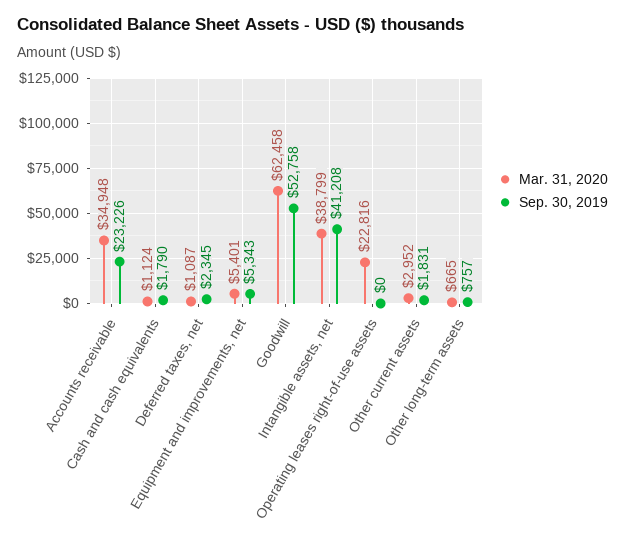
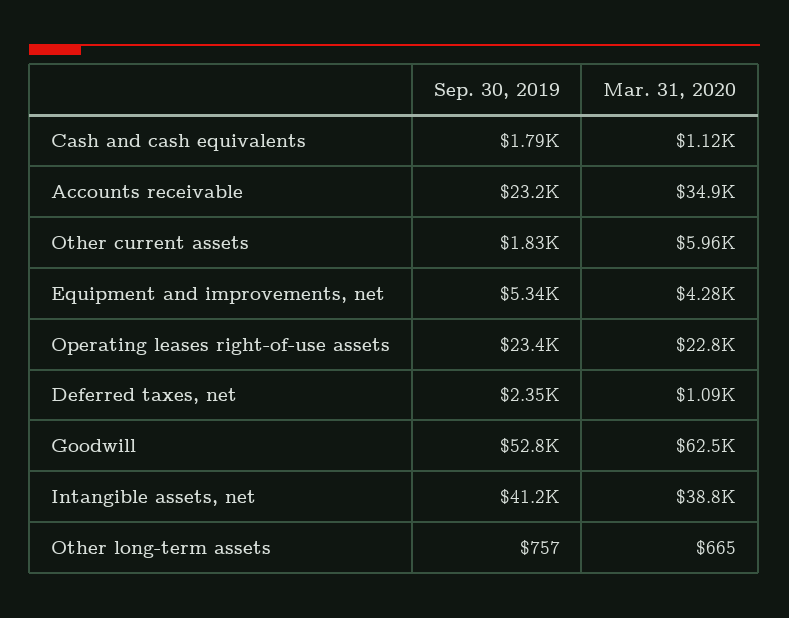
  {
    "Mar. 31, 2020": {
      "Accounts receivable": 34948,
      "Cash and cash equivalents": 1124,
      "Deferred taxes, net": 1087,
-     "Equipment and improvements, net": 5401,
+     "Equipment and improvements, net": 4280,
      "Goodwill": 62458,
      "Intangible assets, net": 38799,
      "Operating leases right-of-use assets": 22816,
-     "Other current assets": 2952,
+     "Other current assets": 5960,
      "Other long-term assets": 665
    },
    "Sep. 30, 2019": {
      "Accounts receivable": 23226,
      "Cash and cash equivalents": 1790,
      "Deferred taxes, net": 2345,
      "Equipment and improvements, net": 5343,
      "Goodwill": 52758,
      "Intangible assets, net": 41208,
-     "Operating leases right-of-use assets": 0,
+     "Operating leases right-of-use assets": 23400,
      "Other current assets": 1831,
      "Other long-term assets": 757
    }
  }

